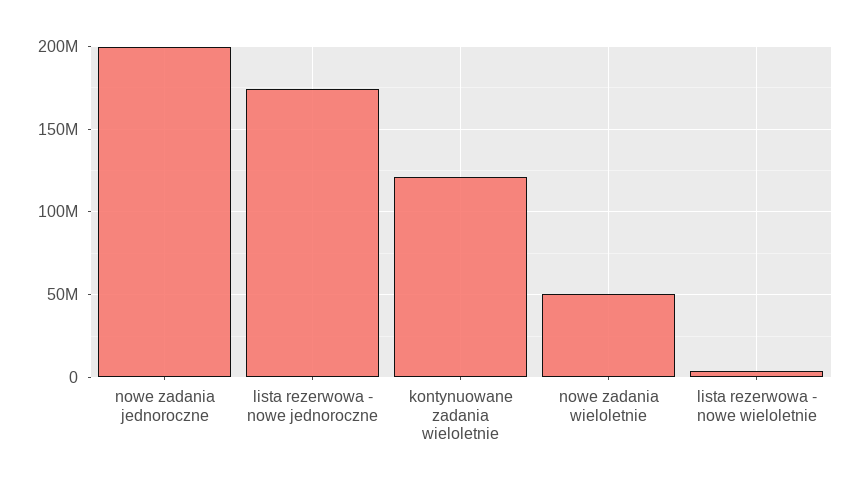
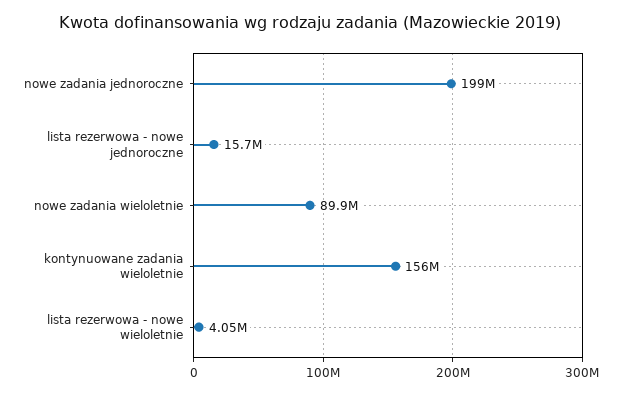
  {
    "nowe zadania jednoroczne": 199000000,
-   "lista rezerwowa - nowe jednoroczne": 175000000,
+   "lista rezerwowa - nowe jednoroczne": 15700000,
-   "kontynuowane zadania wieloletnie": 120000000,
+   "kontynuowane zadania wieloletnie": 156000000,
-   "nowe zadania wieloletnie": 50000000,
+   "nowe zadania wieloletnie": 89900000,
    "lista rezerwowa - nowe wieloletnie": 4050000
  }

